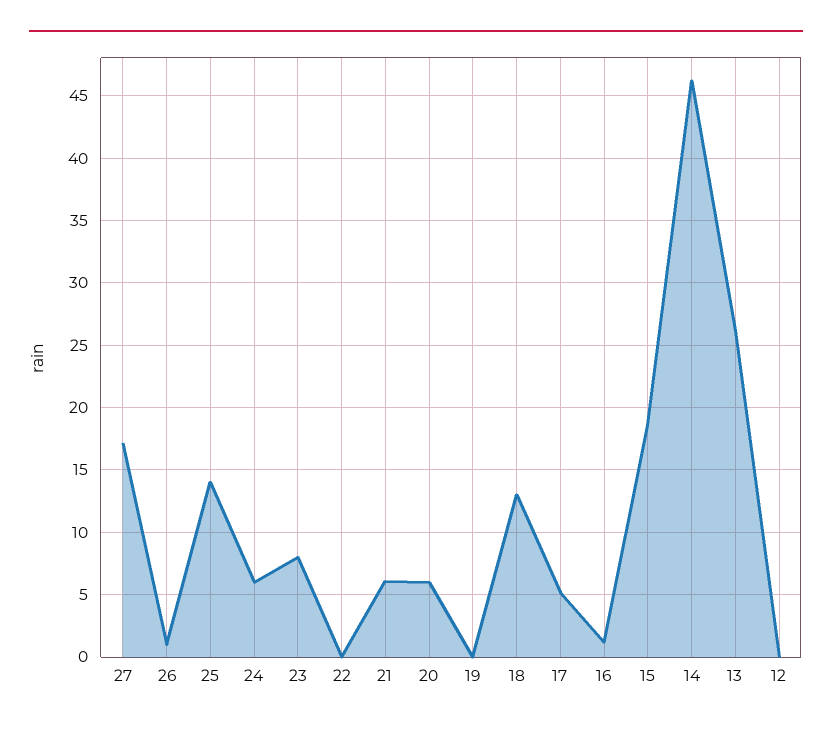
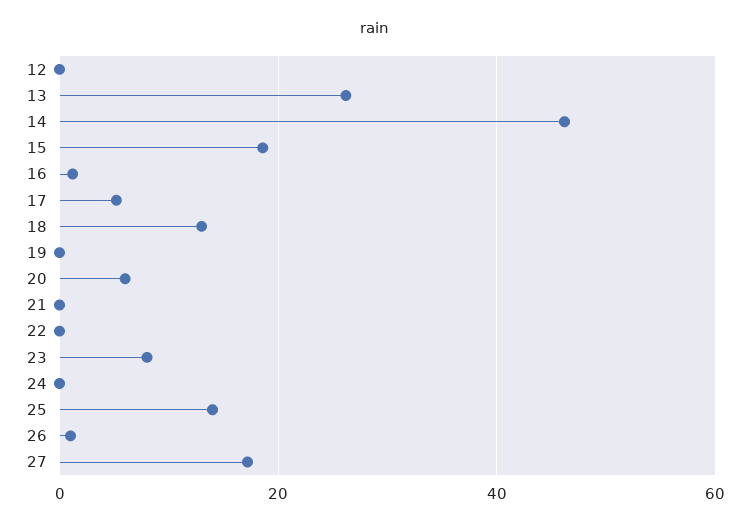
  {
    "27": 17,
    "26": 1,
    "25": 14,
-   "24": 6,
+   "24": 0,
    "23": 8,
    "22": 0,
-   "21": 6,
+   "21": 0,
    "20": 6,
    "19": 0,
    "18": 13,
    "17": 5,
    "16": 1,
    "15": 18.5,
    "14": 46,
    "13": 26,
    "12": 0
  }

